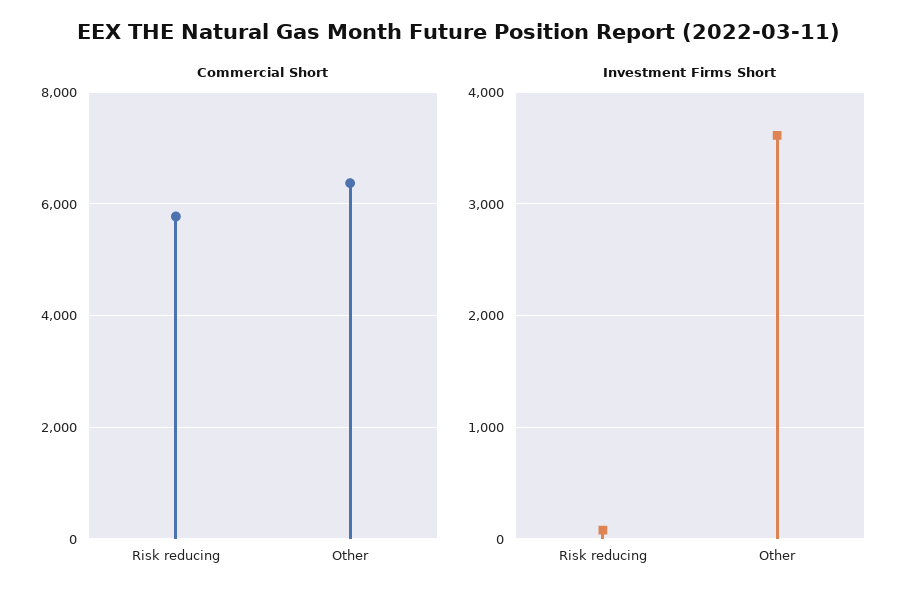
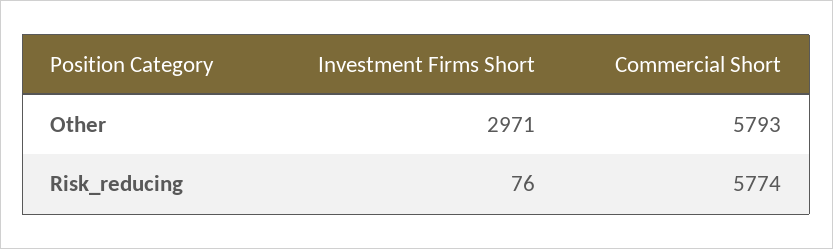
  {
    "Commercial Short": {
      "Risk reducing": 5774,
-     "Other": 6400
+     "Other": 5793
    },
    "Investment Firms Short": {
      "Risk reducing": 76,
-     "Other": 3600
+     "Other": 2971
    }
  }

